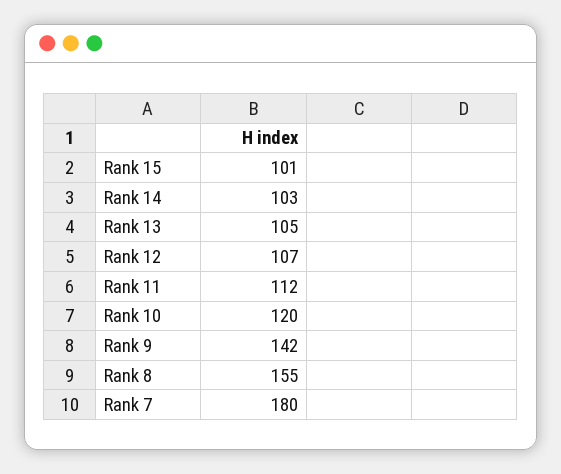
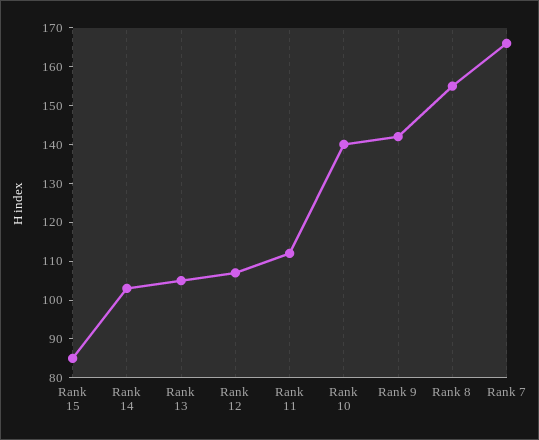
  {
-   "Rank 15": 101,
+   "Rank 15": 85,
    "Rank 14": 103,
    "Rank 13": 105,
    "Rank 12": 107,
    "Rank 11": 112,
-   "Rank 10": 120,
+   "Rank 10": 140,
    "Rank 9": 142,
    "Rank 8": 155,
-   "Rank 7": 180
+   "Rank 7": 165
  }

